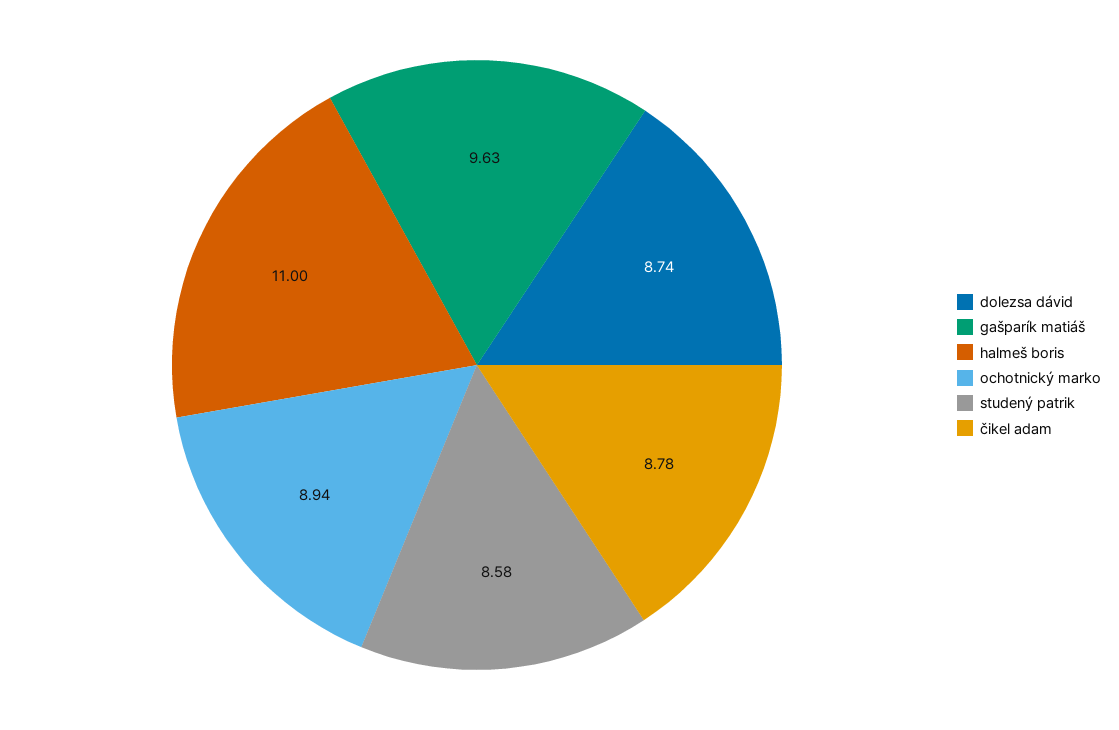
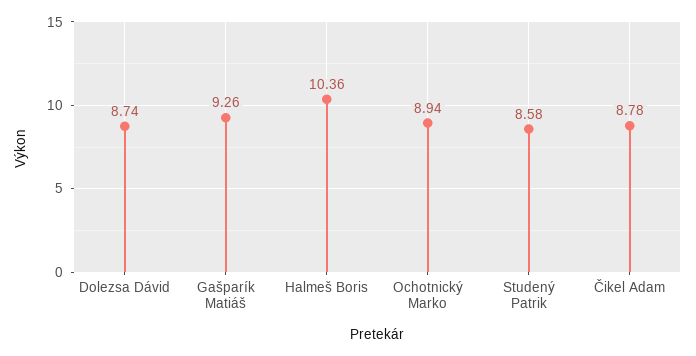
  {
    "dolezsa dávid": 8.74,
-   "gašparík matiáš": 9.63,
+   "gašparík matiáš": 9.26,
-   "halmeš boris": 11,
+   "halmeš boris": 10.36,
    "ochotnický marko": 8.94,
    "studený patrik": 8.58,
    "čikel adam": 8.78
  }

